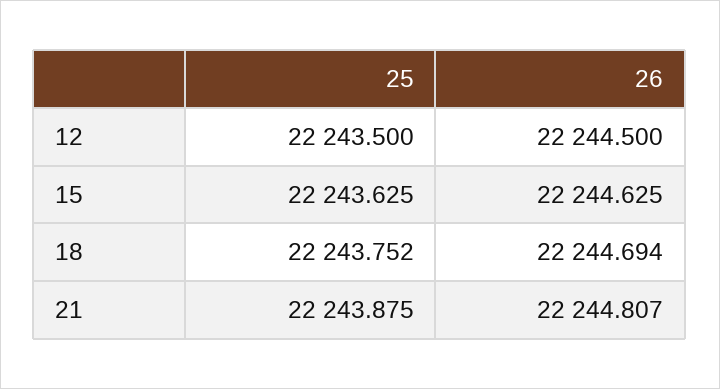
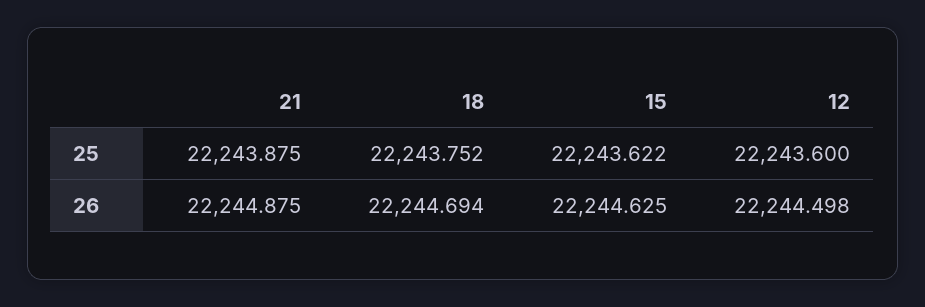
  {
    "25": {
-     "12": 22243.5,
+     "12": 22243.6,
-     "15": 22243.625,
+     "15": 22243.622,
      "18": 22243.752,
      "21": 22243.875
    },
    "26": {
-     "12": 22244.5,
+     "12": 22244.498,
      "15": 22244.625,
      "18": 22244.694,
-     "21": 22244.807
+     "21": 22244.875
    }
  }

